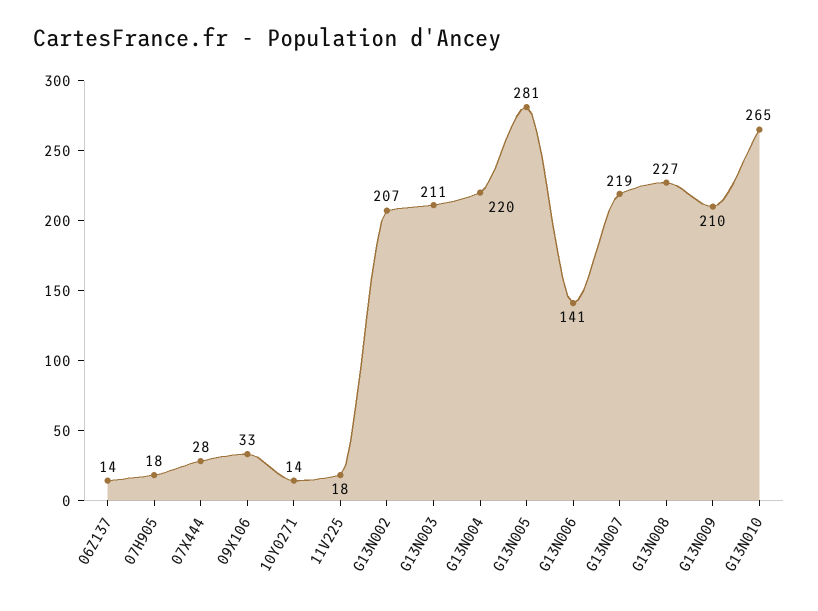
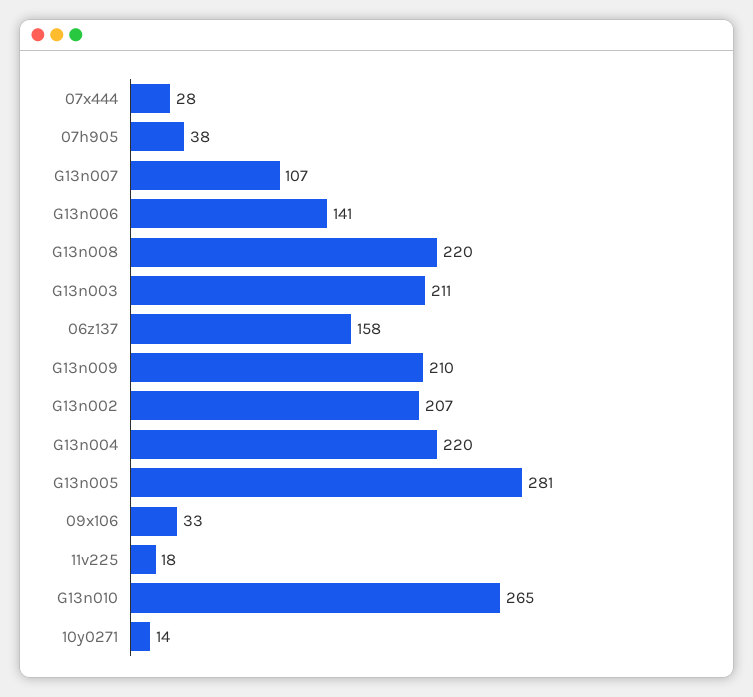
  {
-   "06Z137": 14,
+   "06Z137": 158,
-   "07H905": 18,
+   "07H905": 38,
    "07X444": 28,
    "09X106": 33,
    "10Y0271": 14,
    "11V225": 18,
    "G13N002": 207,
    "G13N003": 211,
    "G13N004": 220,
    "G13N005": 281,
    "G13N006": 141,
-   "G13N007": 219,
+   "G13N007": 107,
-   "G13N008": 227,
+   "G13N008": 220,
    "G13N009": 210,
    "G13N010": 265
  }

